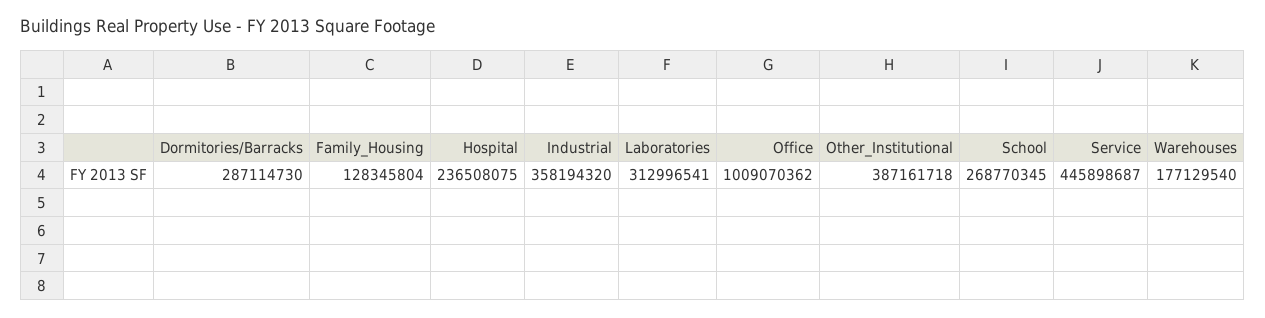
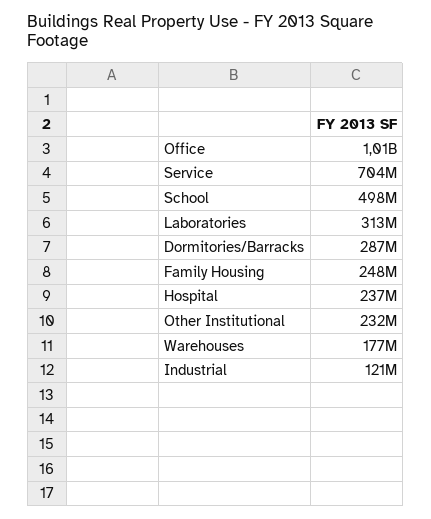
  {
    "Dormitories/Barracks": 287114730,
-   "Family_Housing": 128345804,
+   "Family_Housing": 248000000,
    "Hospital": 236508075,
-   "Industrial": 358194320,
+   "Industrial": 121000000,
    "Laboratories": 312996541,
    "Office": 1009070362,
-   "Other_Institutional": 387161718,
+   "Other_Institutional": 232000000,
-   "School": 268770345,
+   "School": 498000000,
-   "Service": 445898687,
+   "Service": 704000000,
    "Warehouses": 177129540
  }

